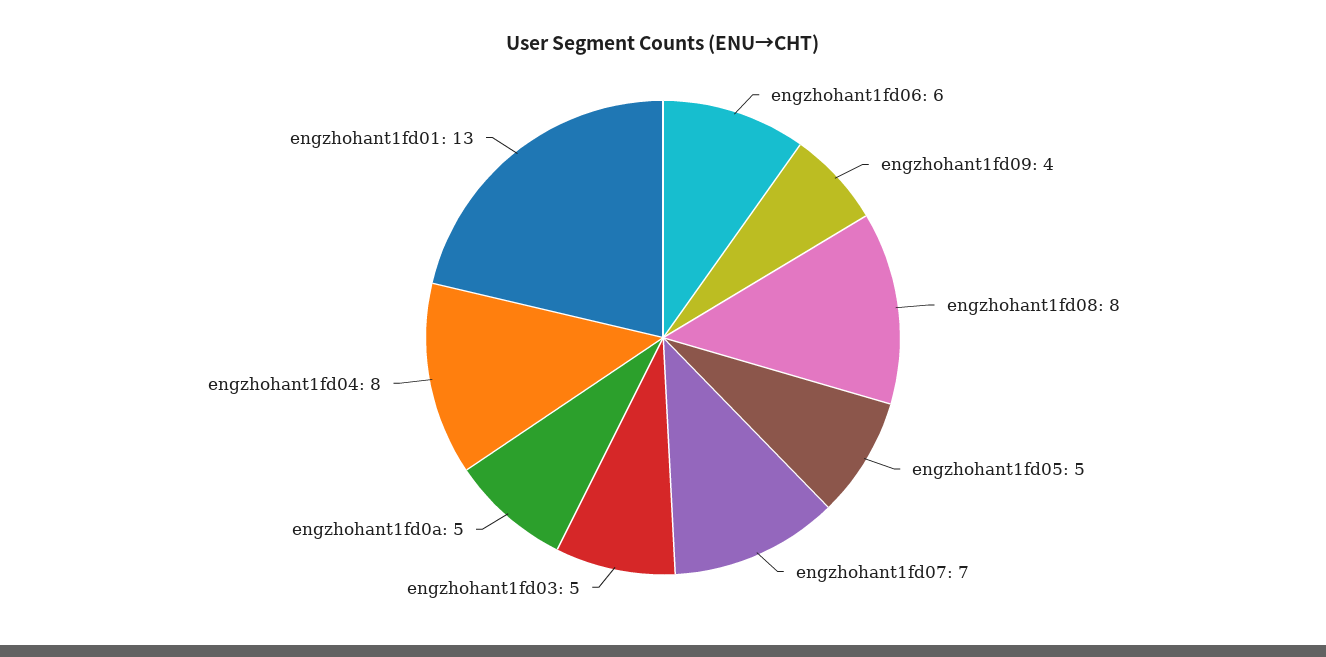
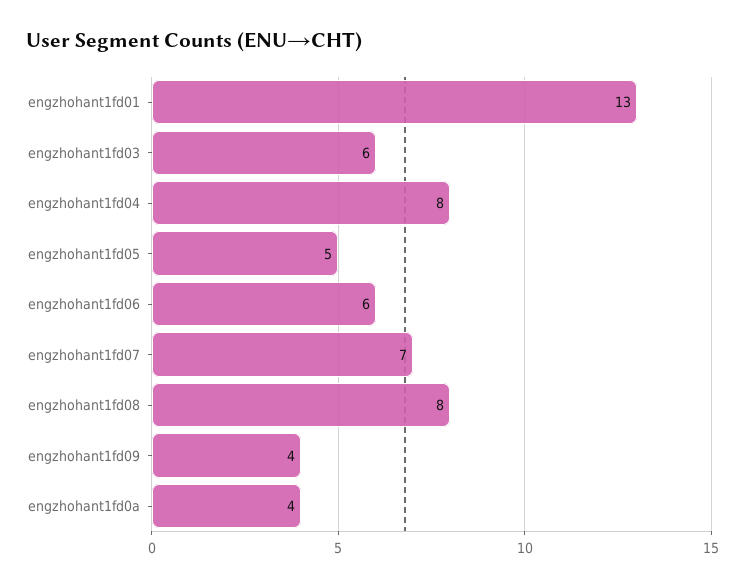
  {
    "engzhohant1fd06": 6,
    "engzhohant1fd09": 4,
    "engzhohant1fd08": 8,
    "engzhohant1fd05": 5,
    "engzhohant1fd07": 7,
-   "engzhohant1fd03": 5,
+   "engzhohant1fd03": 6,
-   "engzhohant1fd0a": 5,
+   "engzhohant1fd0a": 4,
    "engzhohant1fd04": 8,
    "engzhohant1fd01": 13
  }

